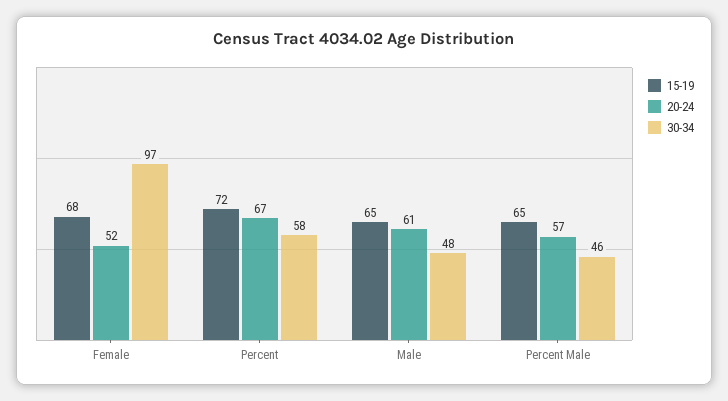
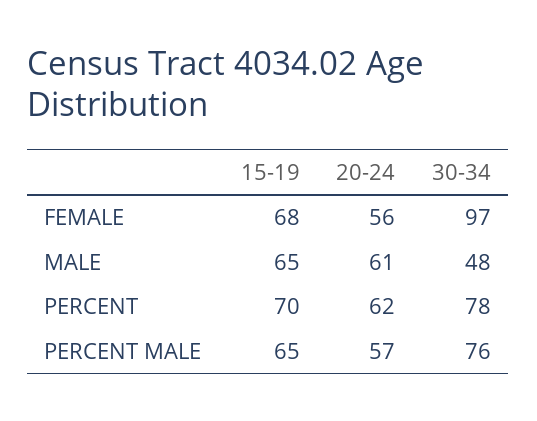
  {
    "15-19": {
      "Female": 68,
-     "Percent": 72,
+     "Percent": 70,
      "Male": 65,
      "Percent Male": 65
    },
    "20-24": {
-     "Female": 52,
+     "Female": 56,
-     "Percent": 67,
+     "Percent": 62,
      "Male": 61,
      "Percent Male": 57
    },
    "30-34": {
      "Female": 97,
-     "Percent": 58,
+     "Percent": 78,
      "Male": 48,
-     "Percent Male": 46
+     "Percent Male": 76
    }
  }

